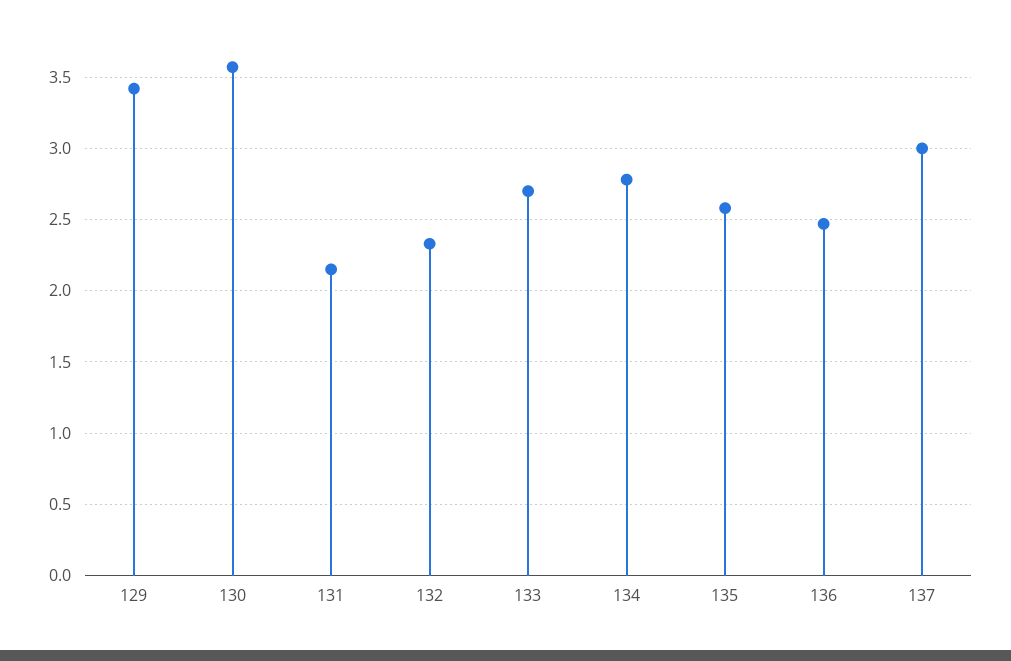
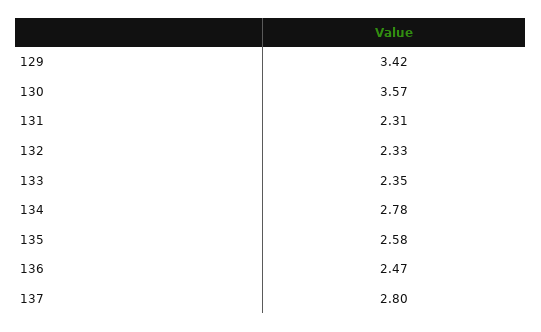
  {
    "129": 3.42,
    "130": 3.57,
-   "131": 2.15,
+   "131": 2.31,
    "132": 2.33,
-   "133": 2.7,
+   "133": 2.35,
    "134": 2.78,
    "135": 2.58,
    "136": 2.47,
-   "137": 3
+   "137": 2.8
  }

